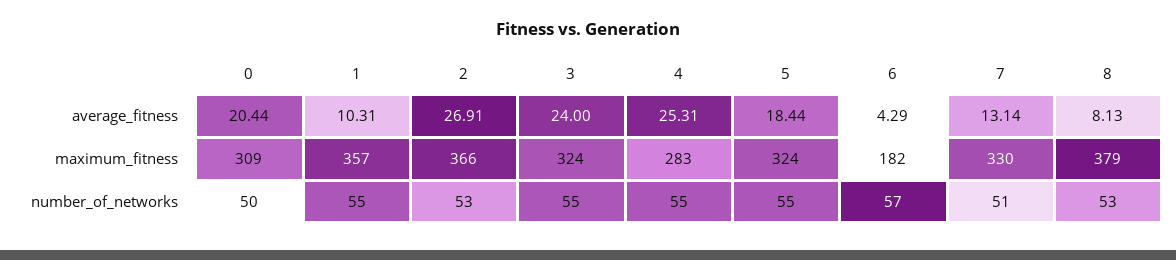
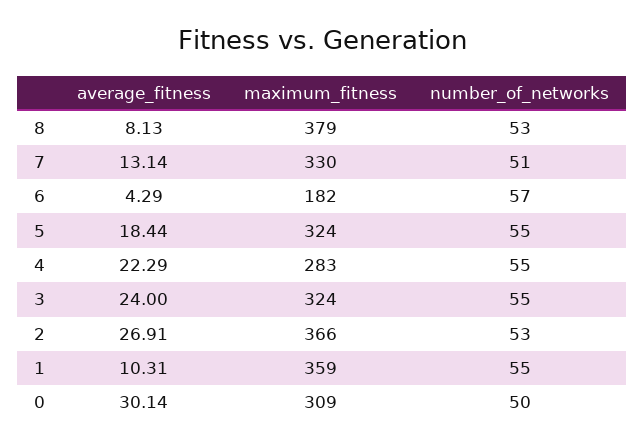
  {
    "0": {
-     "average_fitness": 20.44,
+     "average_fitness": 30.14,
      "maximum_fitness": 309,
      "number_of_networks": 50
    },
    "1": {
      "average_fitness": 10.31,
-     "maximum_fitness": 357,
+     "maximum_fitness": 359,
      "number_of_networks": 55
    },
    "2": {
      "average_fitness": 26.91,
      "maximum_fitness": 366,
      "number_of_networks": 53
    },
    "3": {
      "average_fitness": 24,
      "maximum_fitness": 324,
      "number_of_networks": 55
    },
    "4": {
-     "average_fitness": 25.31,
+     "average_fitness": 22.29,
      "maximum_fitness": 283,
      "number_of_networks": 55
    },
    "5": {
      "average_fitness": 18.44,
      "maximum_fitness": 324,
      "number_of_networks": 55
    },
    "6": {
      "average_fitness": 4.29,
      "maximum_fitness": 182,
      "number_of_networks": 57
    },
    "7": {
      "average_fitness": 13.14,
      "maximum_fitness": 330,
      "number_of_networks": 51
    },
    "8": {
      "average_fitness": 8.13,
      "maximum_fitness": 379,
      "number_of_networks": 53
    }
  }

